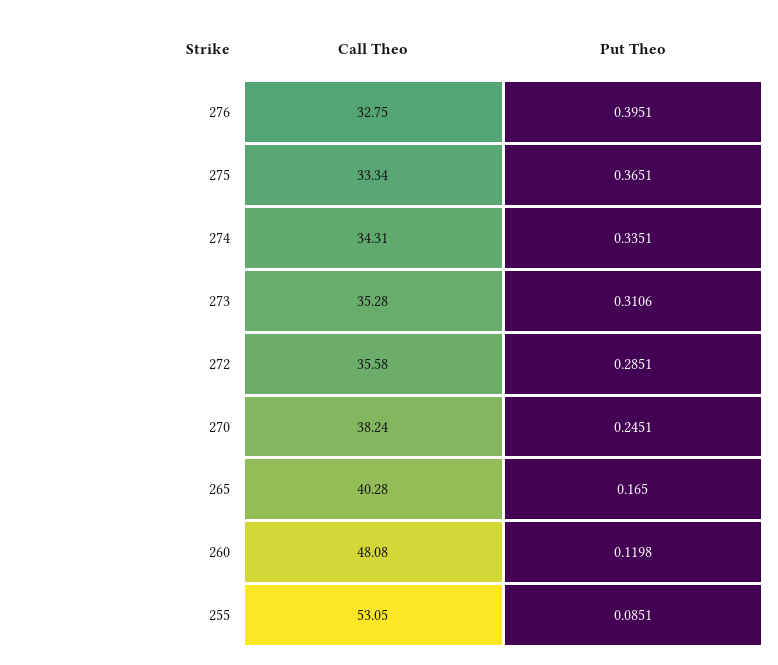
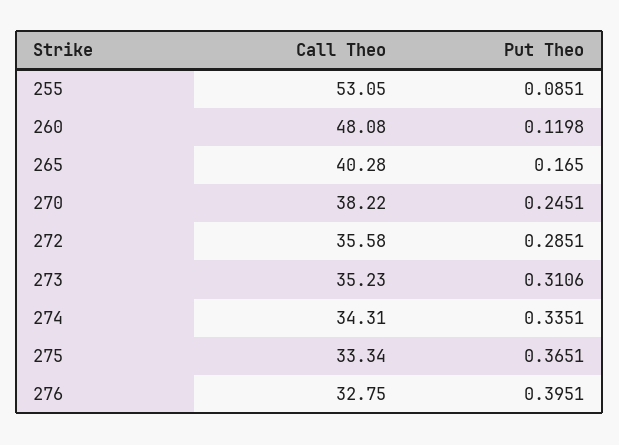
  {
    "Call Theo": {
      "276": 32.75,
      "275": 33.34,
      "274": 34.31,
-     "273": 35.28,
+     "273": 35.23,
      "272": 35.58,
-     "270": 38.24,
+     "270": 38.22,
      "265": 40.28,
      "260": 48.08,
      "255": 53.05
    },
    "Put Theo": {
      "276": 0.3951,
      "275": 0.3651,
      "274": 0.3351,
      "273": 0.3106,
      "272": 0.2851,
      "270": 0.2451,
      "265": 0.165,
      "260": 0.1198,
      "255": 0.0851
    }
  }

